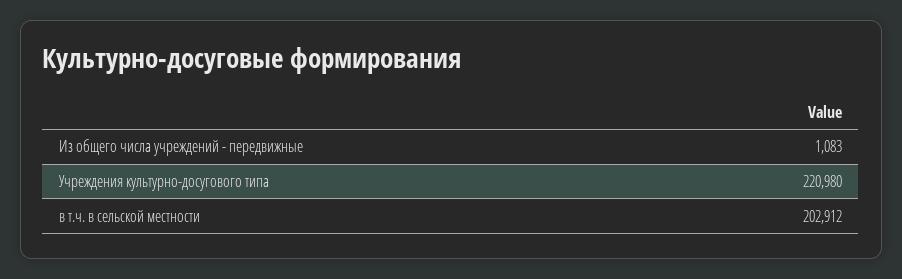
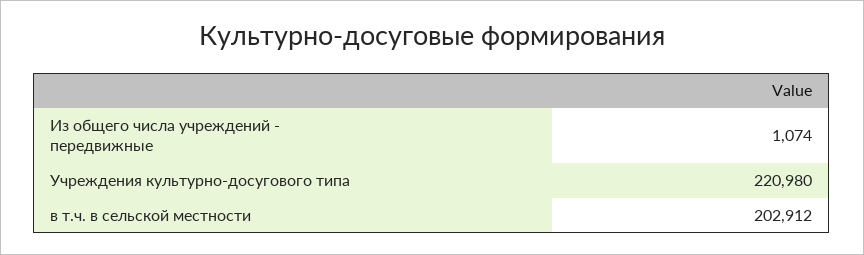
  {
-   "Из общего числа учреждений - передвижные": 1083,
+   "Из общего числа учреждений - передвижные": 1074,
    "Учреждения культурно-досугового типа": 220980,
    "в т.ч. в сельской местности": 202912
  }

